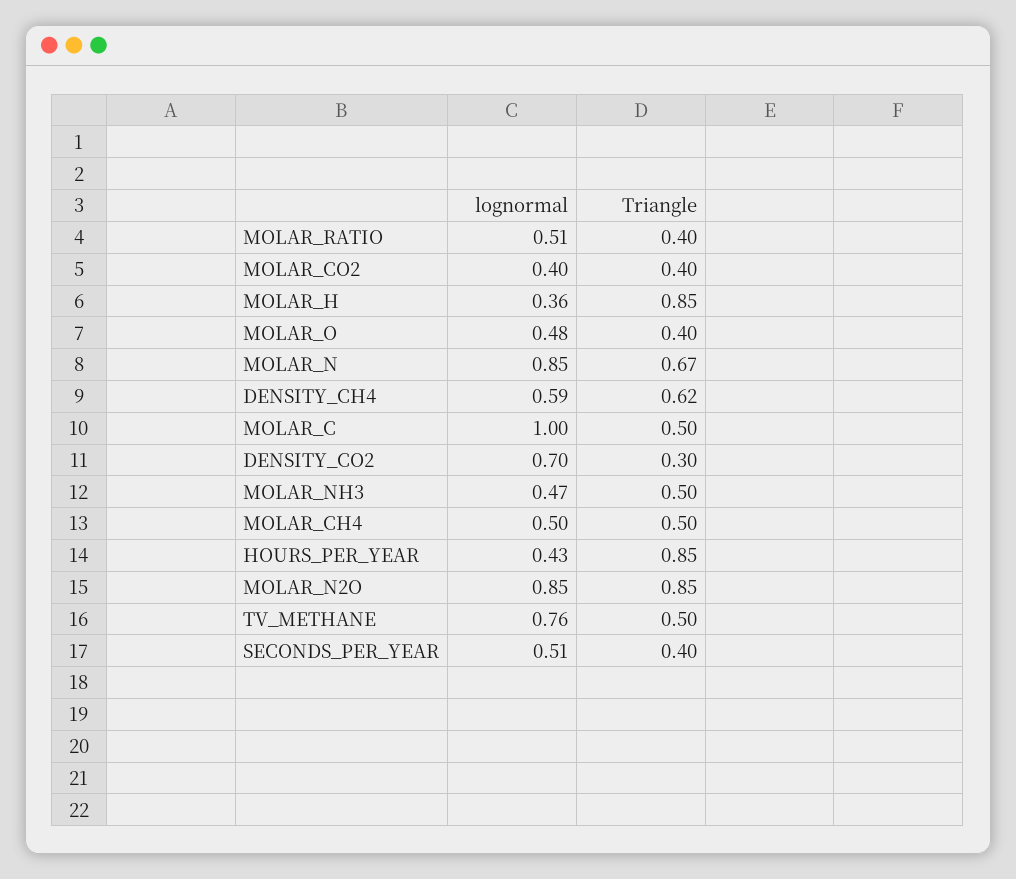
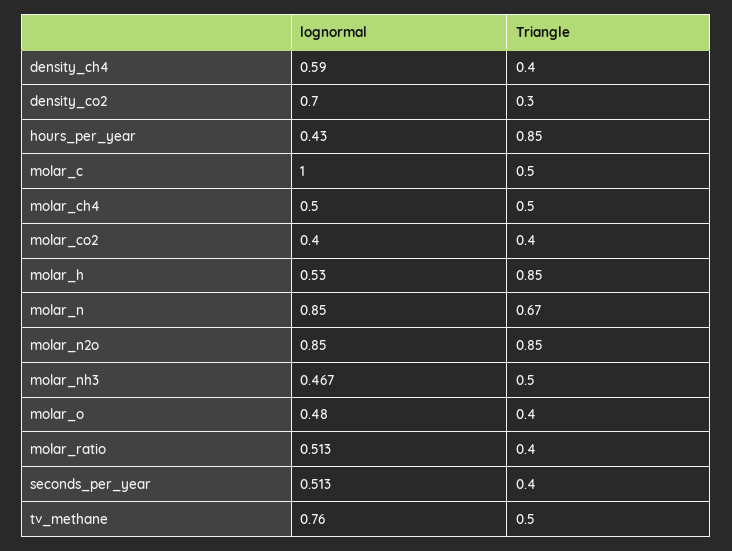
  {
    "lognormal": {
      "MOLAR_RATIO": 0.513,
      "MOLAR_CO2": 0.4,
-     "MOLAR_H": 0.36,
+     "MOLAR_H": 0.53,
      "MOLAR_O": 0.48,
      "MOLAR_N": 0.85,
      "DENSITY_CH4": 0.59,
      "MOLAR_C": 1,
      "DENSITY_CO2": 0.7,
      "MOLAR_NH3": 0.467,
      "MOLAR_CH4": 0.5,
      "HOURS_PER_YEAR": 0.43,
      "MOLAR_N2O": 0.85,
      "TV_METHANE": 0.76,
      "SECONDS_PER_YEAR": 0.513
    },
    "Triangle": {
      "MOLAR_RATIO": 0.4,
      "MOLAR_CO2": 0.4,
      "MOLAR_H": 0.85,
      "MOLAR_O": 0.4,
      "MOLAR_N": 0.67,
-     "DENSITY_CH4": 0.62,
+     "DENSITY_CH4": 0.4,
      "MOLAR_C": 0.5,
      "DENSITY_CO2": 0.3,
      "MOLAR_NH3": 0.5,
      "MOLAR_CH4": 0.5,
      "HOURS_PER_YEAR": 0.85,
      "MOLAR_N2O": 0.85,
      "TV_METHANE": 0.5,
      "SECONDS_PER_YEAR": 0.4
    }
  }

